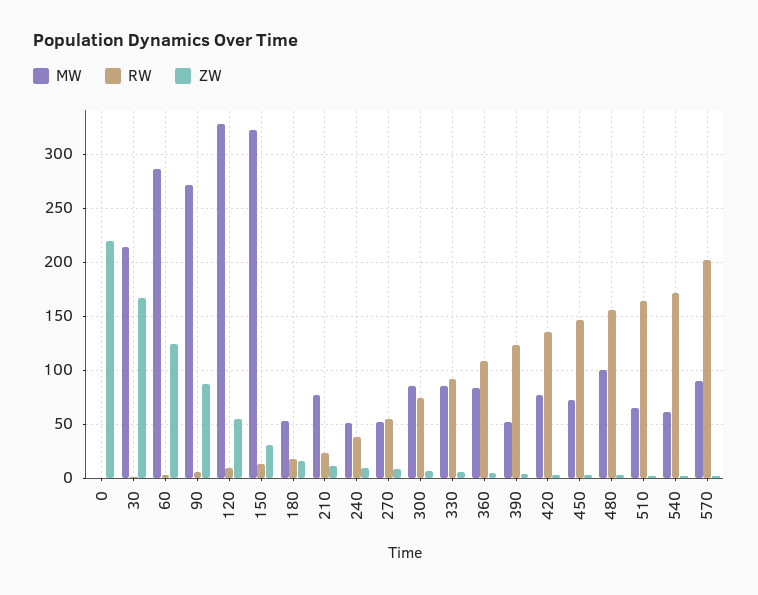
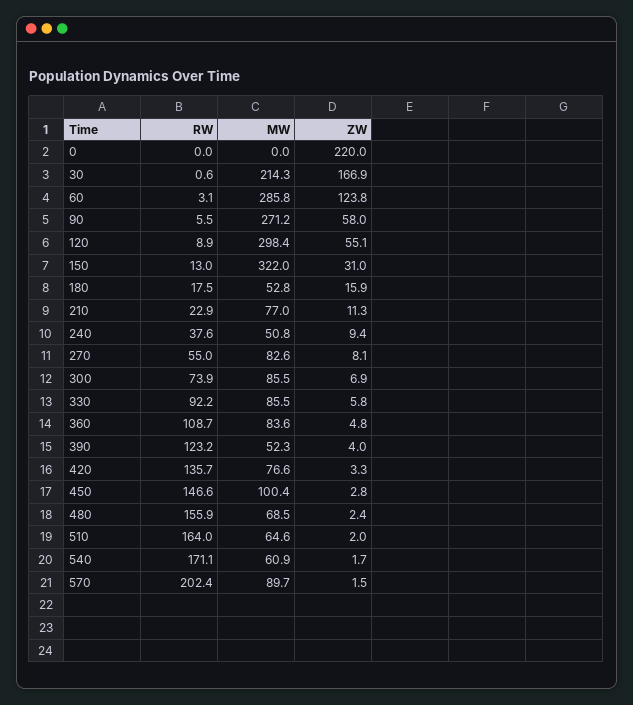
  {
    "MW": {
      "0": 0,
      "30": 214.3,
      "60": 285.8,
      "90": 271.2,
-     "120": 330,
+     "120": 298.4,
      "150": 322,
      "180": 52.8,
      "210": 77,
      "240": 50.8,
-     "270": 50,
+     "270": 82.6,
      "300": 85.5,
      "330": 85.5,
      "360": 83.6,
      "390": 52.3,
      "420": 76.6,
-     "450": 70,
+     "450": 100.4,
-     "480": 100,
+     "480": 68.5,
      "510": 64.6,
      "540": 60.9,
      "570": 89.7
    },
    "RW": {
      "0": 0,
      "30": 0.6,
      "60": 3.1,
      "90": 5.5,
      "120": 8.9,
      "150": 13,
      "180": 17.5,
      "210": 22.9,
      "240": 37.6,
      "270": 55,
      "300": 73.9,
      "330": 92.2,
      "360": 108.7,
      "390": 123.2,
      "420": 135.7,
      "450": 146.6,
      "480": 155.9,
      "510": 164,
      "540": 171.1,
      "570": 202.4
    },
    "ZW": {
      "0": 220,
      "30": 166.9,
      "60": 123.8,
-     "90": 90,
+     "90": 58,
      "120": 55.1,
      "150": 31,
      "180": 15.9,
      "210": 11.3,
      "240": 9.4,
      "270": 8.1,
      "300": 6.9,
      "330": 5.8,
      "360": 4.8,
      "390": 4,
      "420": 3.3,
      "450": 2.8,
      "480": 2.4,
      "510": 2,
      "540": 1.7,
      "570": 1.5
    }
  }

